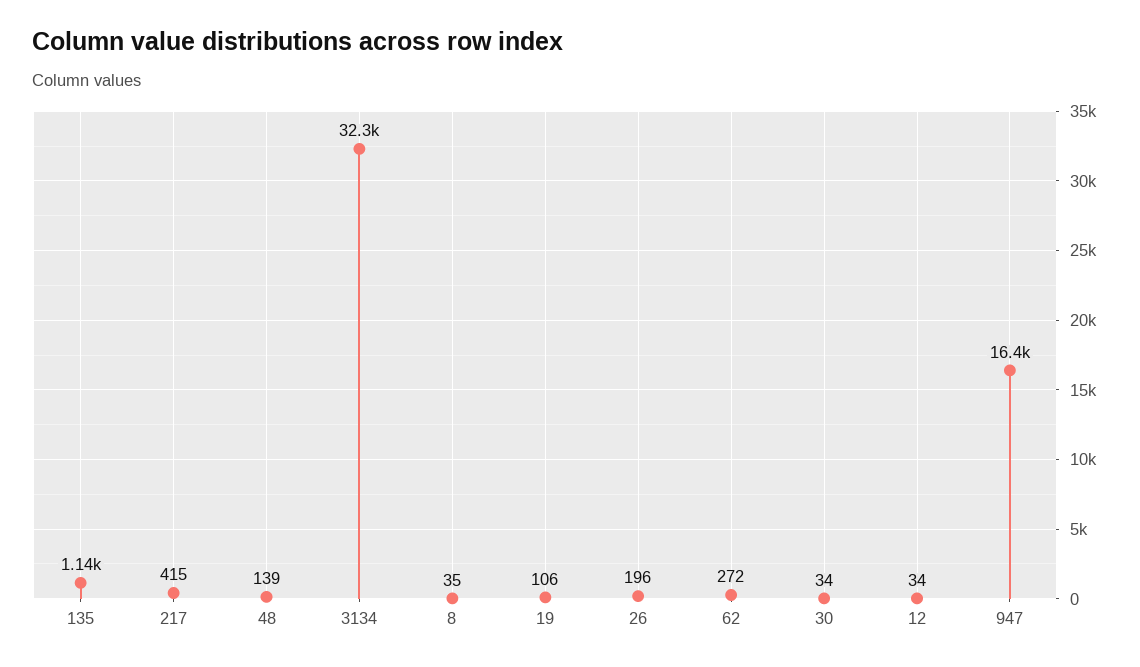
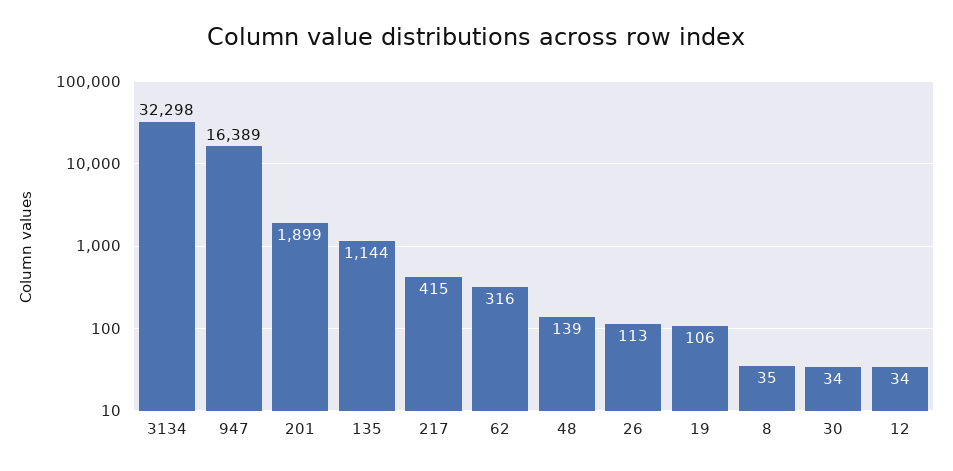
  {
    "135": 1144,
    "217": 415,
    "48": 139,
    "3134": 32298,
    "8": 35,
    "19": 106,
-   "26": 196,
+   "26": 113,
-   "62": 272,
+   "62": 316,
    "30": 34,
    "12": 34,
-   "947": 16389
+   "947": 16389,
+   "201": 1899
  }

